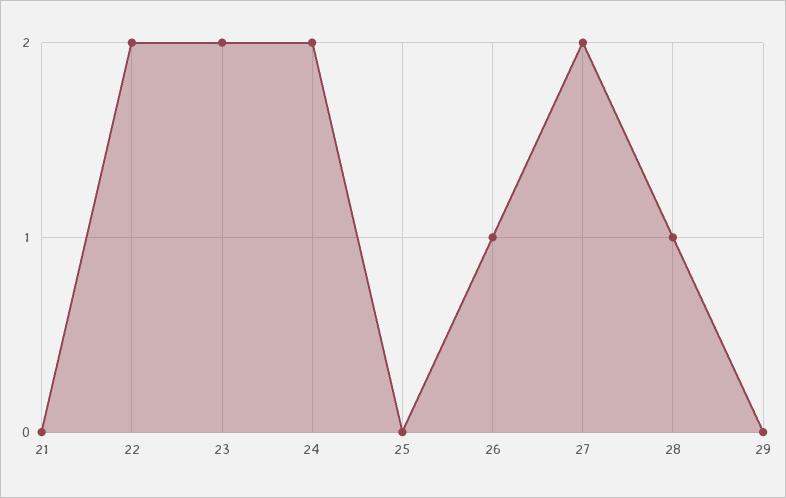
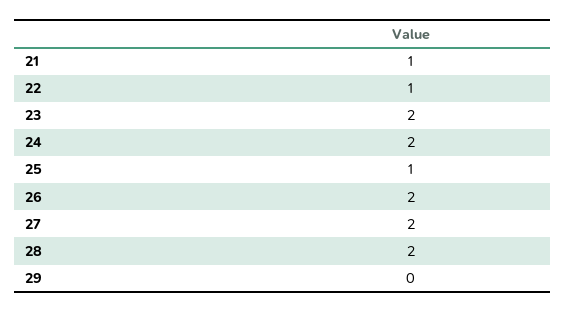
  {
-   "21": 0,
+   "21": 1,
-   "22": 2,
+   "22": 1,
    "23": 2,
    "24": 2,
-   "25": 0,
+   "25": 1,
-   "26": 1,
+   "26": 2,
    "27": 2,
-   "28": 1,
+   "28": 2,
    "29": 0
  }

